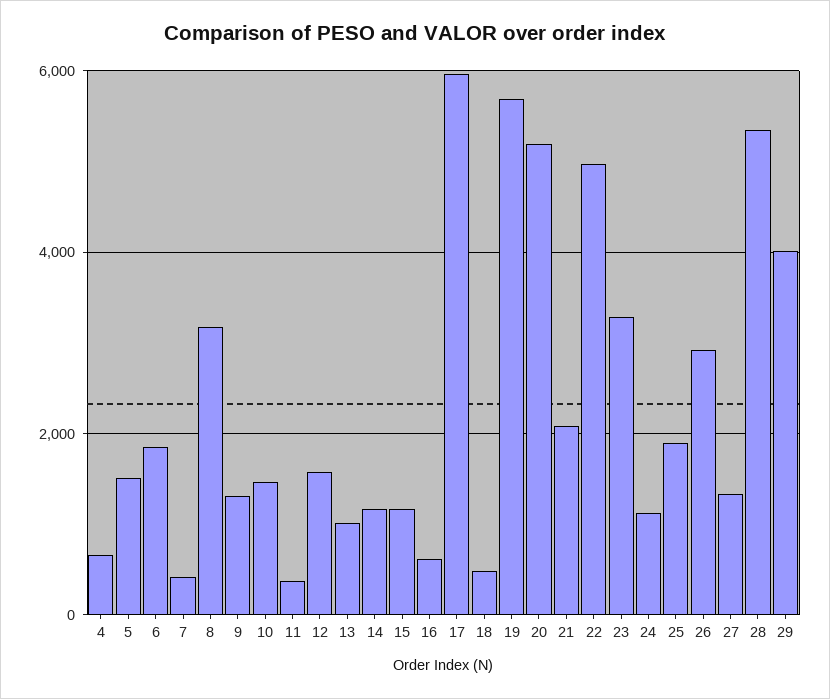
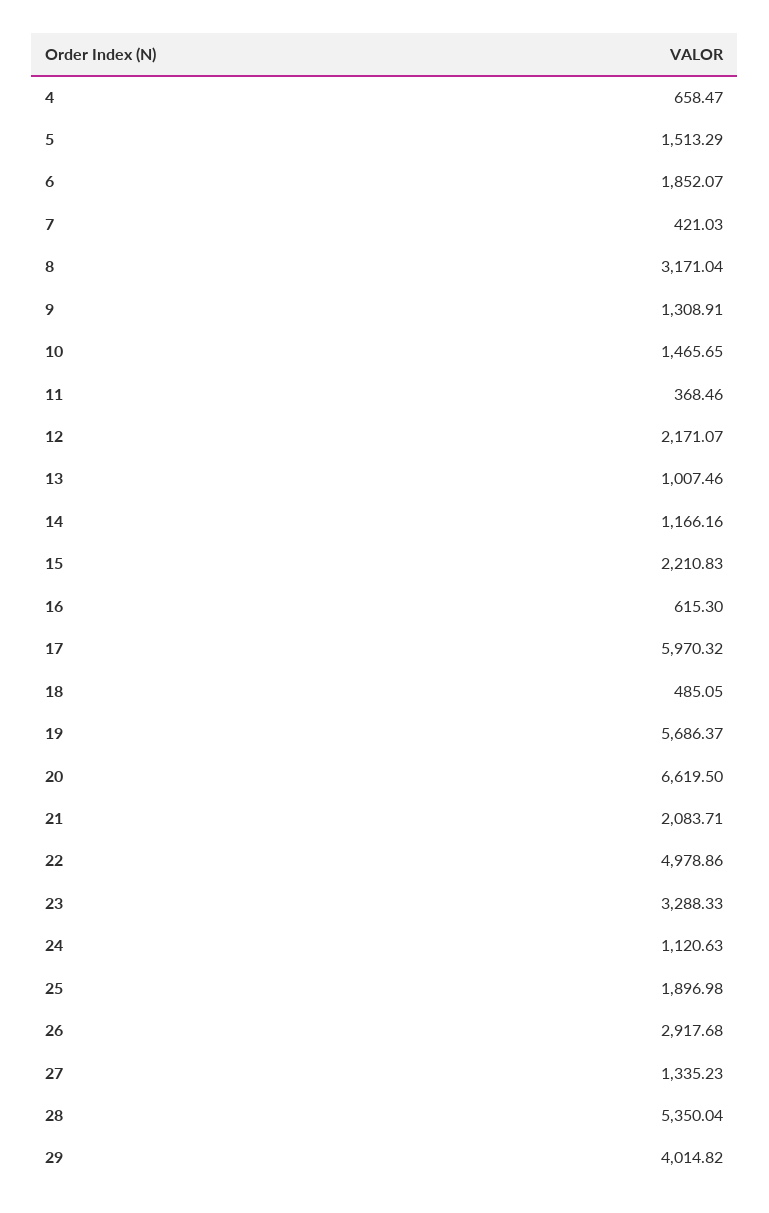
  {
    "4": 658.47,
    "5": 1513.29,
    "6": 1852.07,
    "7": 421.03,
    "8": 3171.04,
    "9": 1308.91,
    "10": 1465.65,
    "11": 368.46,
-   "12": 1600,
+   "12": 2171.07,
    "13": 1007.46,
    "14": 1166.16,
-   "15": 1200,
+   "15": 2210.83,
    "16": 615.3,
    "17": 5970.32,
    "18": 485.05,
    "19": 5686.37,
-   "20": 5200,
+   "20": 6619.5,
    "21": 2083.71,
    "22": 4978.86,
    "23": 3288.33,
    "24": 1120.63,
    "25": 1896.98,
    "26": 2917.68,
    "27": 1335.23,
    "28": 5350.04,
    "29": 4014.82
  }

